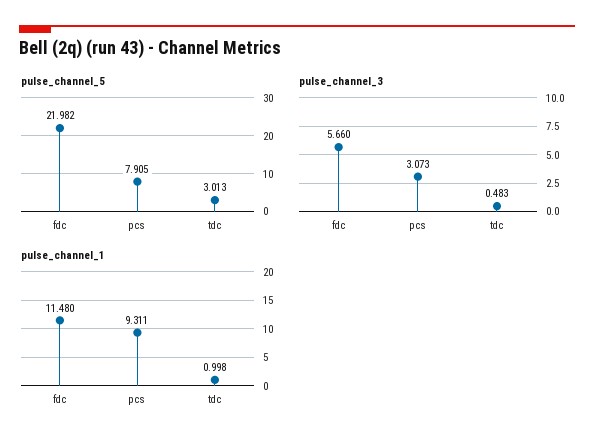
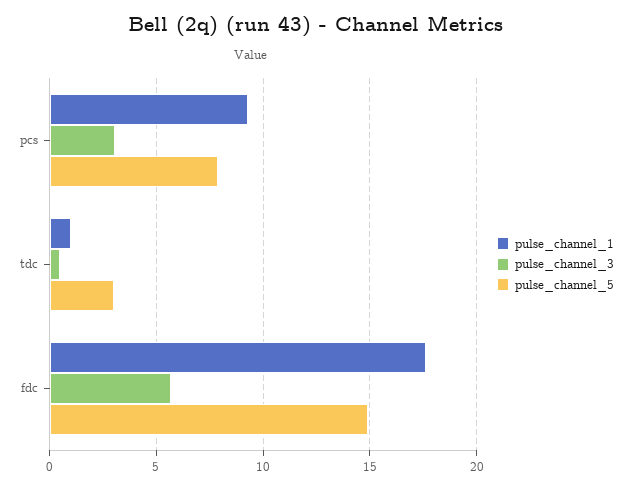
  {
    "pulse_channel_5": {
-     "fdc": 21.982,
+     "fdc": 15,
      "pcs": 7.905,
      "tdc": 3.013
    },
    "pulse_channel_3": {
      "fdc": 5.66,
      "pcs": 3.073,
      "tdc": 0.483
    },
    "pulse_channel_1": {
-     "fdc": 11.48,
+     "fdc": 17.5,
      "pcs": 9.311,
      "tdc": 0.998
    }
  }

